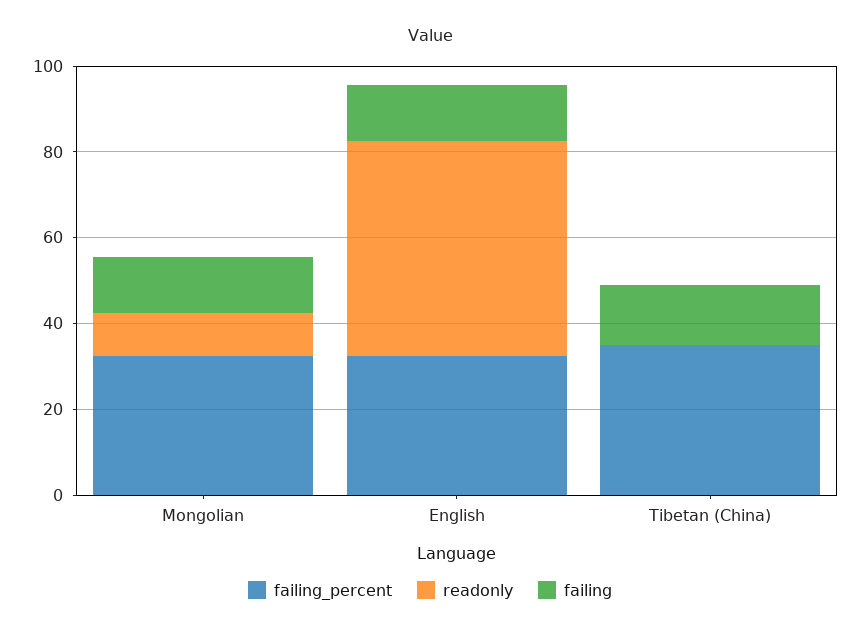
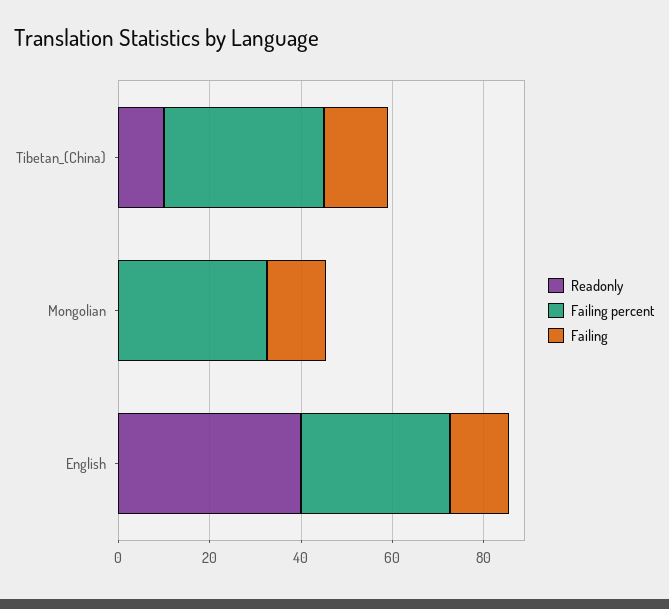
  {
    "failing_percent": {
      "Mongolian": 35,
      "English": 35,
      "Tibetan (China)": 35
    },
    "readonly": {
-     "Mongolian": 10,
+     "Mongolian": 0,
-     "English": 50,
+     "English": 40,
-     "Tibetan (China)": 0
+     "Tibetan (China)": 10
    },
    "failing": {
      "Mongolian": 15,
      "English": 15,
      "Tibetan (China)": 15
    }
  }

